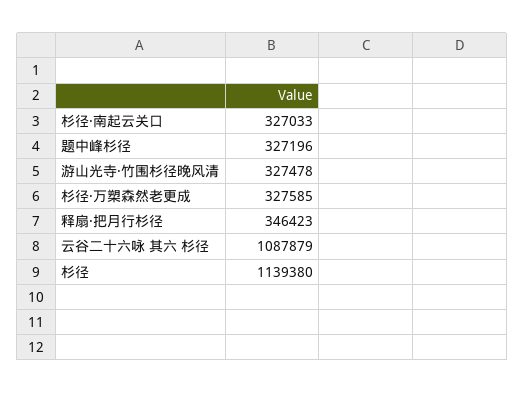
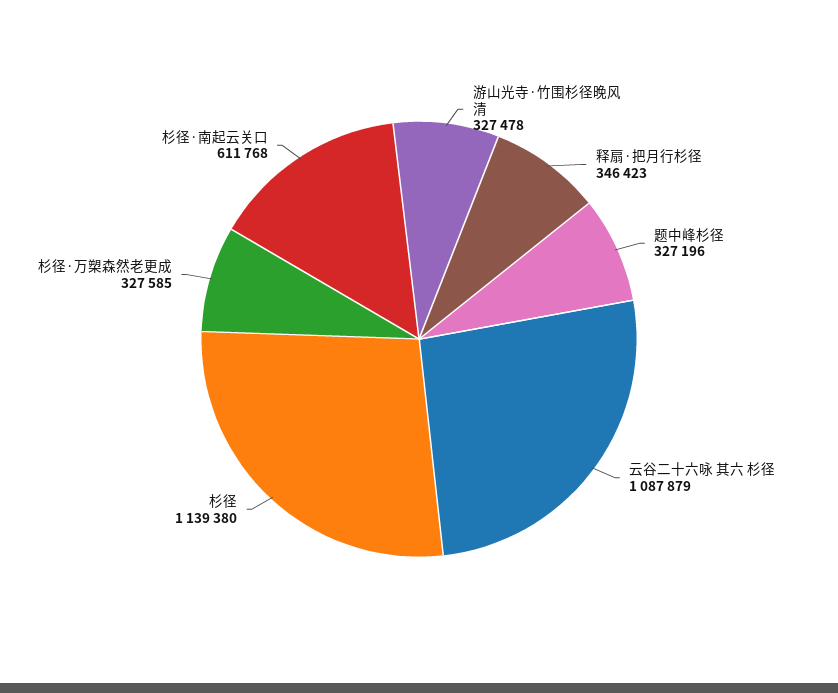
  {
-   "杉径·南起云关口": 327033,
+   "杉径·南起云关口": 611768,
    "题中峰杉径": 327196,
    "游山光寺·竹围杉径晚风清": 327478,
    "杉径·万槊森然老更成": 327585,
    "释扇·把月行杉径": 346423,
    "云谷二十六咏 其六 杉径": 1087879,
    "杉径": 1139380
  }

